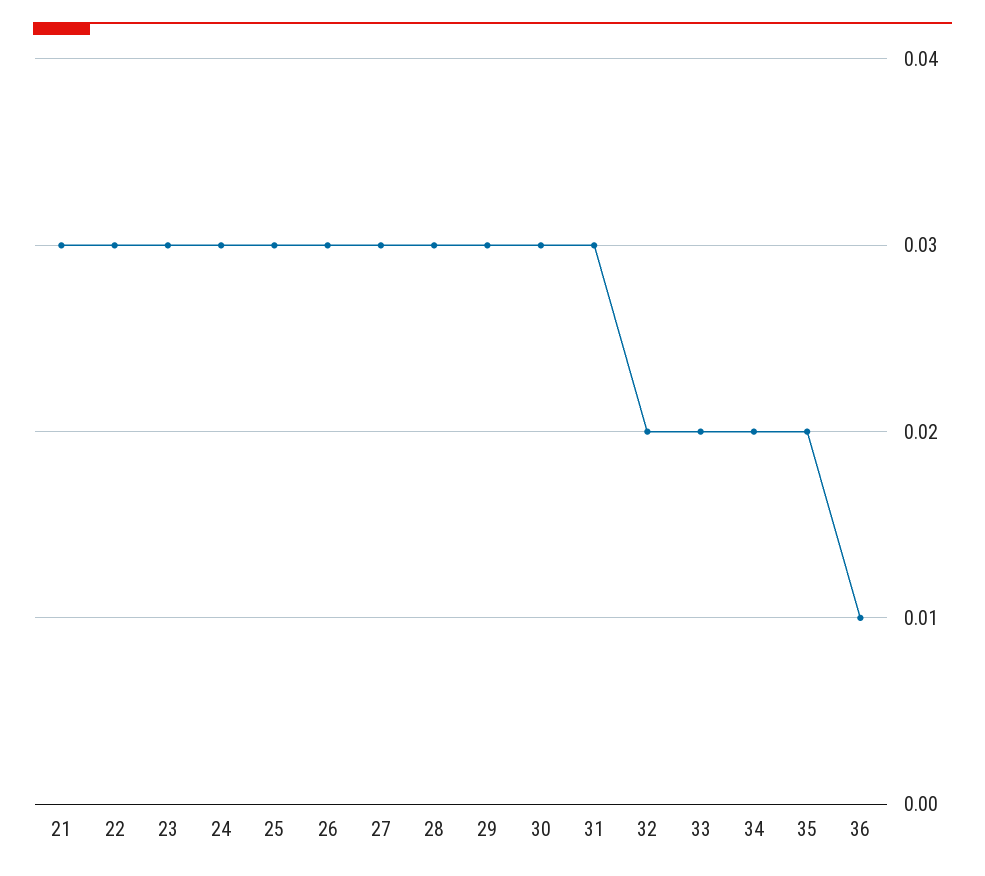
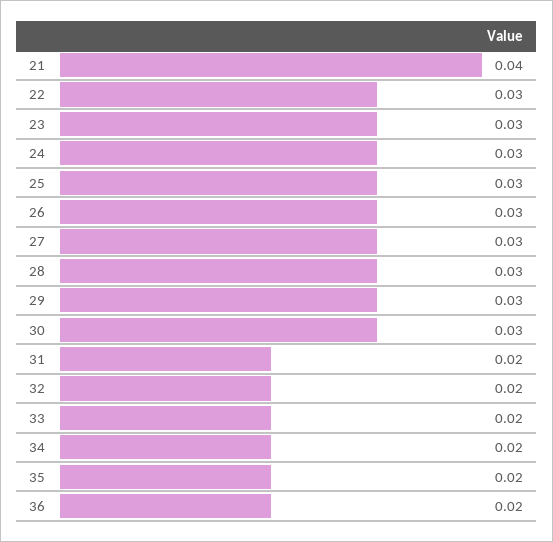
  {
-   "21": 0.03,
+   "21": 0.04,
    "22": 0.03,
    "23": 0.03,
    "24": 0.03,
    "25": 0.03,
    "26": 0.03,
    "27": 0.03,
    "28": 0.03,
    "29": 0.03,
    "30": 0.03,
-   "31": 0.03,
+   "31": 0.02,
    "32": 0.02,
    "33": 0.02,
    "34": 0.02,
    "35": 0.02,
-   "36": 0.01
+   "36": 0.02
  }

